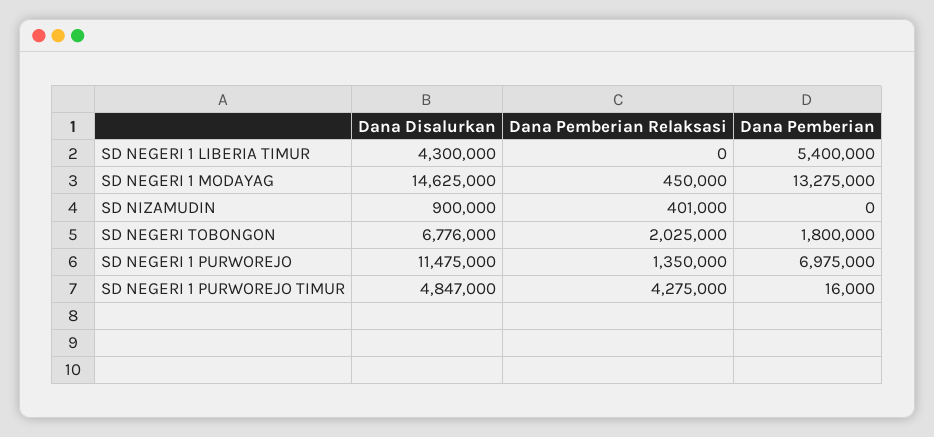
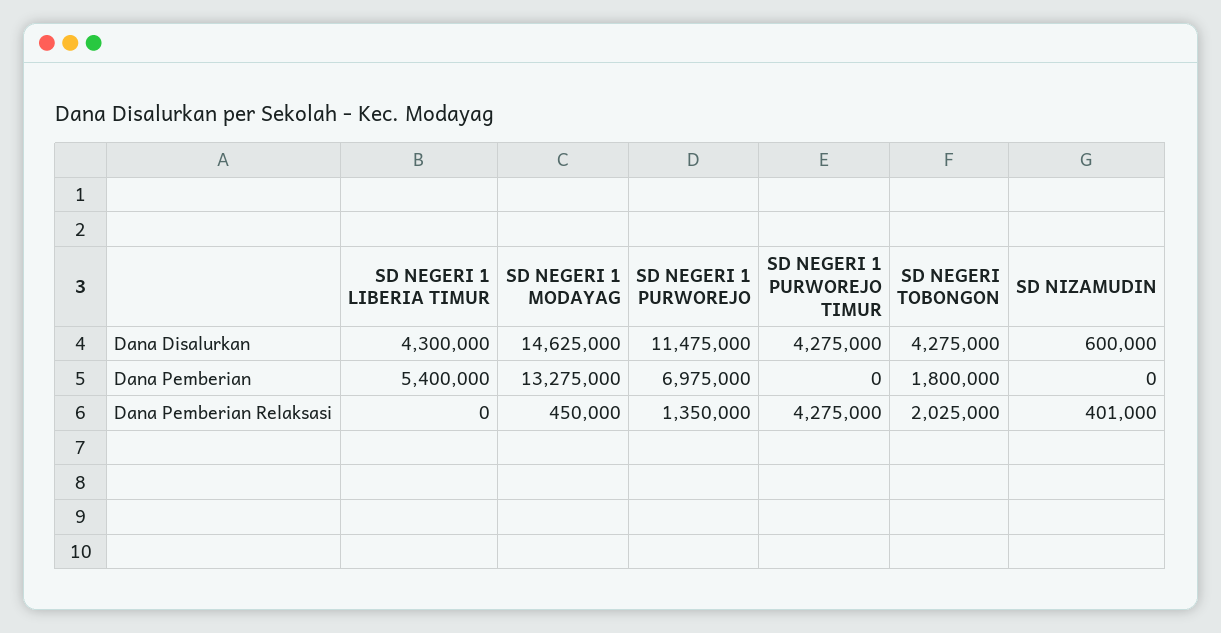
  {
    "Dana Disalurkan": {
      "SD NEGERI 1 LIBERIA TIMUR": 4300000,
      "SD NEGERI 1 MODAYAG": 14625000,
-     "SD NIZAMUDIN": 900000,
+     "SD NIZAMUDIN": 600000,
-     "SD NEGERI TOBONGON": 6776000,
+     "SD NEGERI TOBONGON": 4275000,
      "SD NEGERI 1 PURWOREJO": 11475000,
-     "SD NEGERI 1 PURWOREJO TIMUR": 4847000
+     "SD NEGERI 1 PURWOREJO TIMUR": 4275000
    },
    "Dana Pemberian Relaksasi": {
      "SD NEGERI 1 LIBERIA TIMUR": 0,
      "SD NEGERI 1 MODAYAG": 450000,
      "SD NIZAMUDIN": 401000,
      "SD NEGERI TOBONGON": 2025000,
      "SD NEGERI 1 PURWOREJO": 1350000,
      "SD NEGERI 1 PURWOREJO TIMUR": 4275000
    },
    "Dana Pemberian": {
      "SD NEGERI 1 LIBERIA TIMUR": 5400000,
      "SD NEGERI 1 MODAYAG": 13275000,
      "SD NIZAMUDIN": 0,
      "SD NEGERI TOBONGON": 1800000,
      "SD NEGERI 1 PURWOREJO": 6975000,
-     "SD NEGERI 1 PURWOREJO TIMUR": 16000
+     "SD NEGERI 1 PURWOREJO TIMUR": 0
    }
  }

